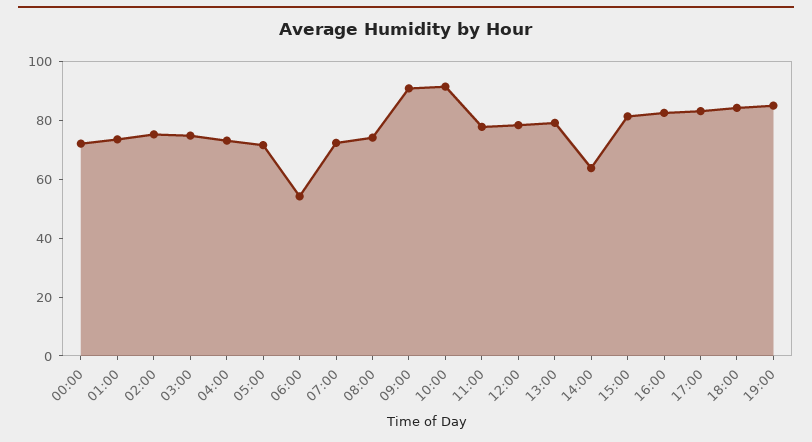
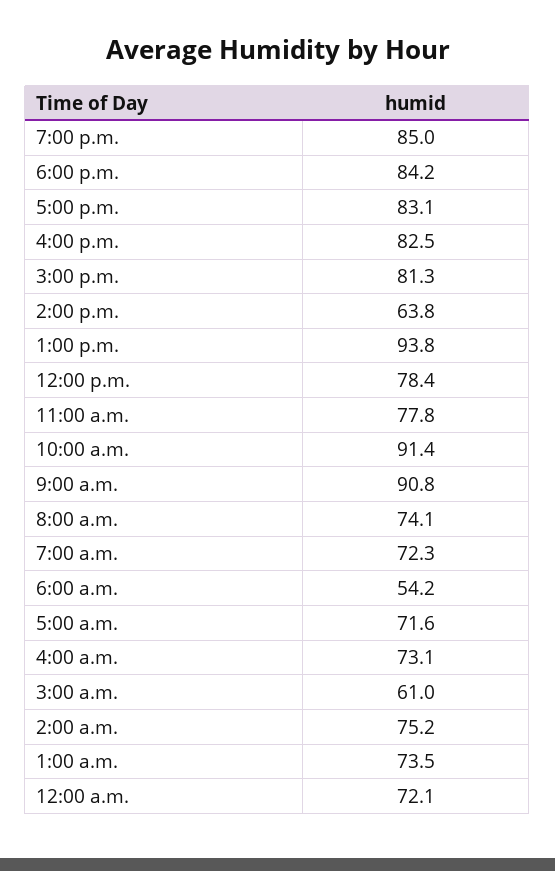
  {
    "00:00": 72.1,
    "01:00": 73.5,
    "02:00": 75.2,
-   "03:00": 75,
+   "03:00": 61,
    "04:00": 73.1,
    "05:00": 71.6,
    "06:00": 54.2,
    "07:00": 72.3,
    "08:00": 74.1,
    "09:00": 90.8,
    "10:00": 91.4,
    "11:00": 77.8,
    "12:00": 78.4,
-   "13:00": 80,
+   "13:00": 93.8,
    "14:00": 63.8,
    "15:00": 81.3,
    "16:00": 82.5,
    "17:00": 83.1,
    "18:00": 84.2,
    "19:00": 85
  }

